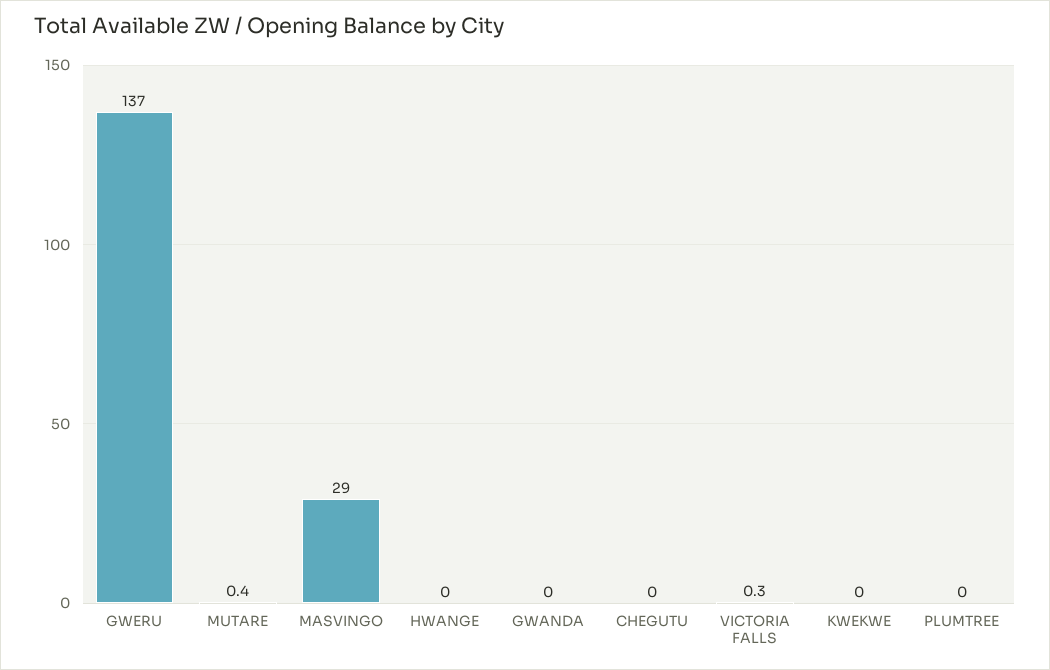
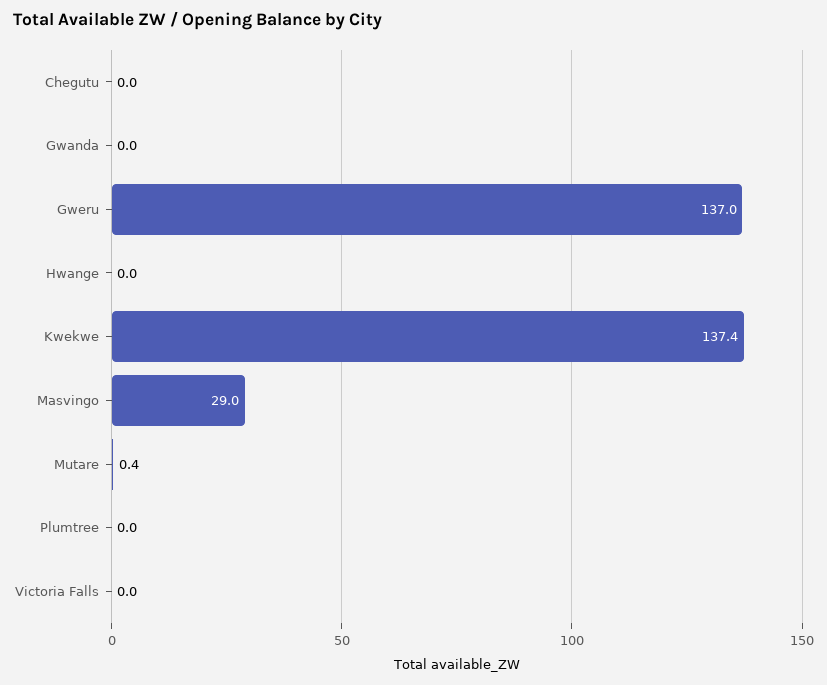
  {
    "GWERU": 137,
    "MUTARE": 0.4,
    "MASVINGO": 29,
    "HWANGE": 0,
    "GWANDA": 0,
    "CHEGUTU": 0,
-   "VICTORIA FALLS": 0.3,
+   "VICTORIA FALLS": 0,
-   "KWEKWE": 0,
+   "KWEKWE": 137.4,
    "PLUMTREE": 0
  }

